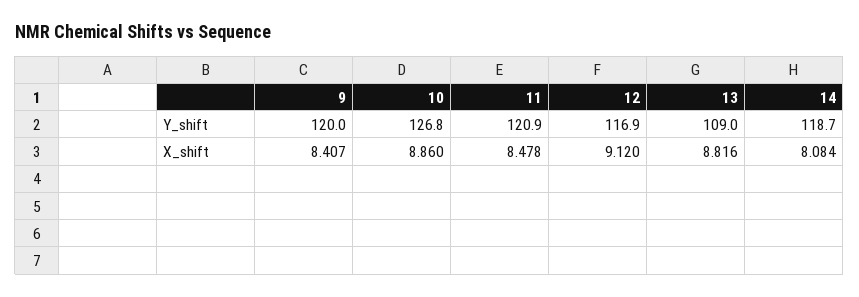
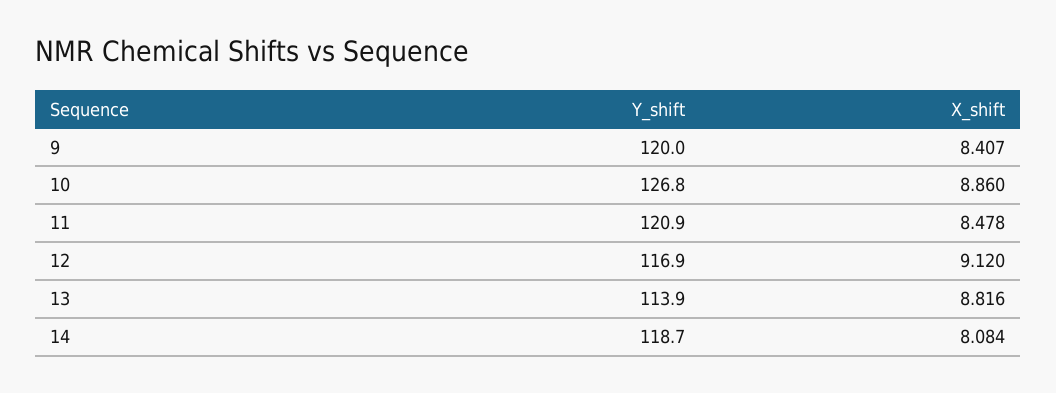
  {
    "9": {
      "Y_shift": 120,
      "X_shift": 8.407
    },
    "10": {
      "Y_shift": 126.8,
      "X_shift": 8.86
    },
    "11": {
      "Y_shift": 120.9,
      "X_shift": 8.478
    },
    "12": {
      "Y_shift": 116.9,
      "X_shift": 9.12
    },
    "13": {
-     "Y_shift": 109,
+     "Y_shift": 113.9,
      "X_shift": 8.816
    },
    "14": {
      "Y_shift": 118.7,
      "X_shift": 8.084
    }
  }

